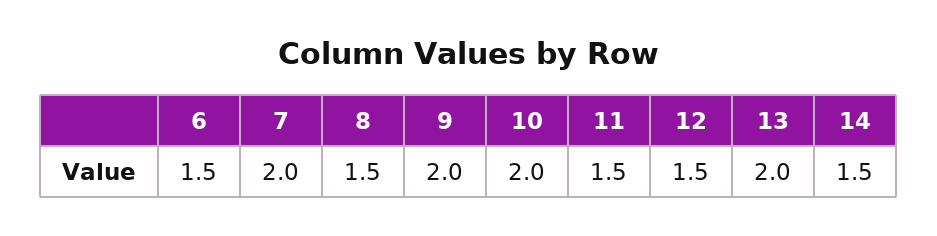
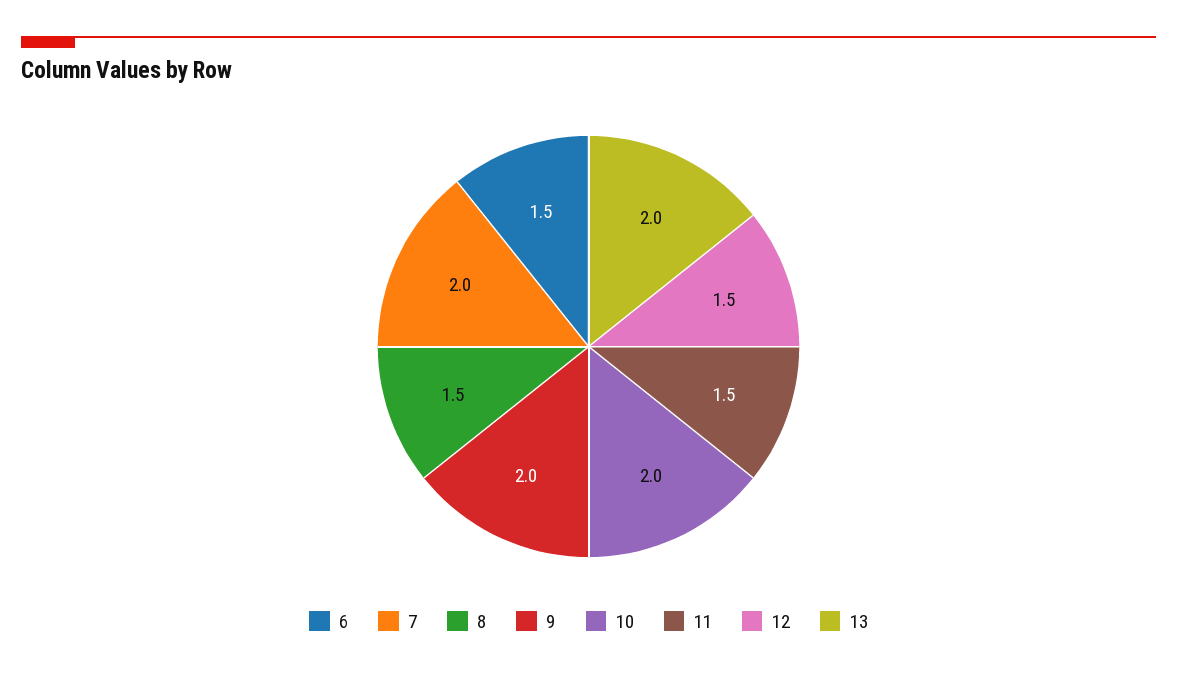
  {
    "6": 1.5,
    "7": 2,
    "8": 1.5,
    "9": 2,
    "10": 2,
    "11": 1.5,
    "12": 1.5,
-   "13": 2,
+   "13": 2
-   "14": 1.5
  }

